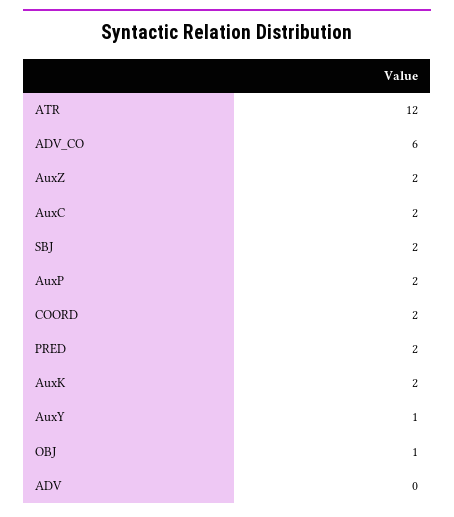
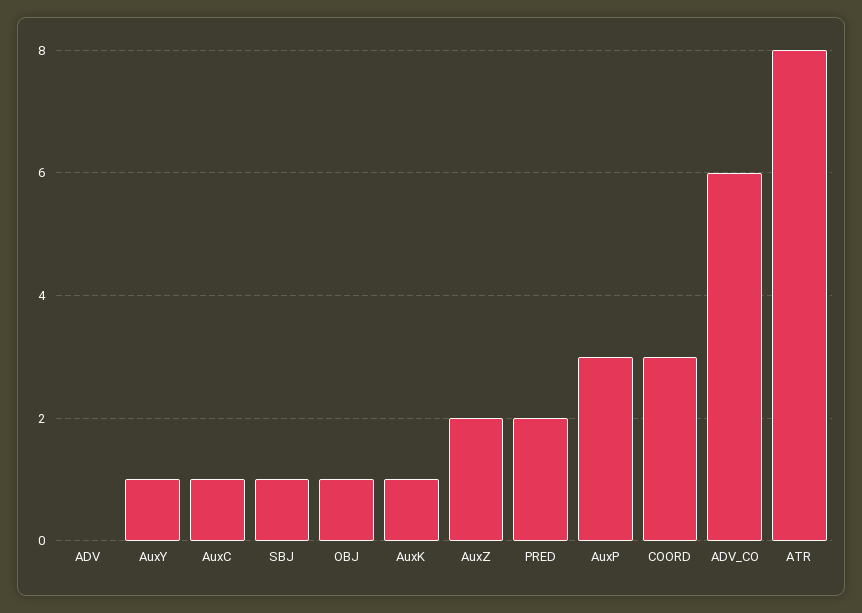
  {
-   "ATR": 12,
+   "ATR": 8,
    "ADV_CO": 6,
    "AuxZ": 2,
-   "AuxC": 2,
+   "AuxC": 1,
-   "SBJ": 2,
+   "SBJ": 1,
-   "AuxP": 2,
+   "AuxP": 3,
-   "COORD": 2,
+   "COORD": 3,
    "PRED": 2,
-   "AuxK": 2,
+   "AuxK": 1,
    "AuxY": 1,
    "OBJ": 1,
    "ADV": 0
  }

